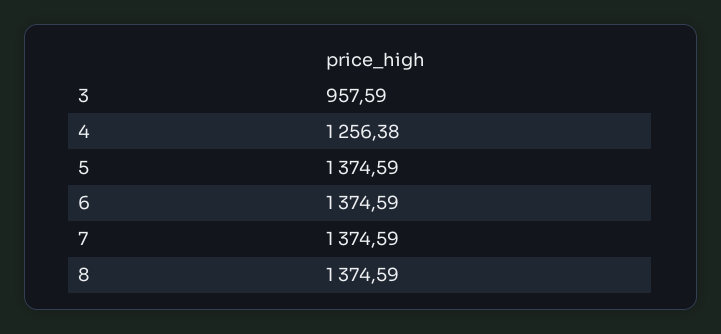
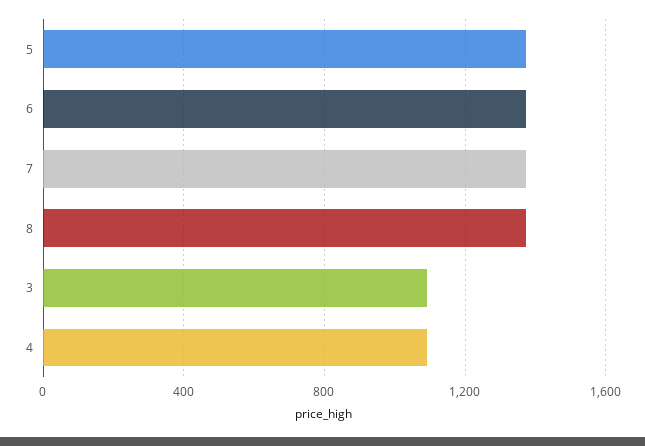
  {
-   "3": 957.59,
+   "3": 1100,
-   "4": 1256.38,
+   "4": 1100,
    "5": 1374.59,
    "6": 1374.59,
    "7": 1374.59,
    "8": 1374.59
  }

